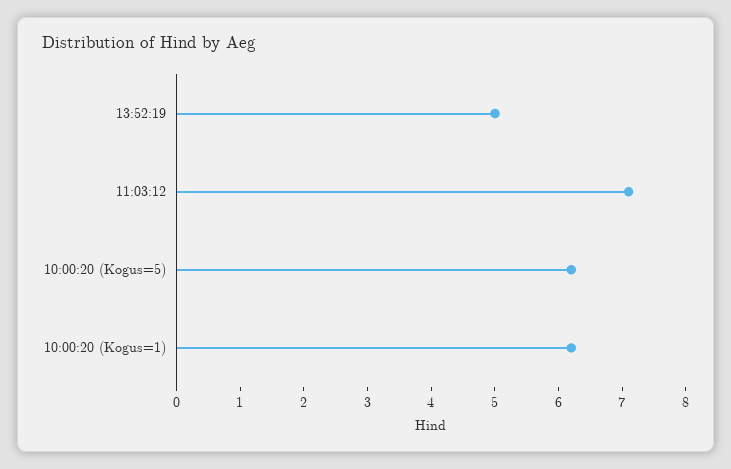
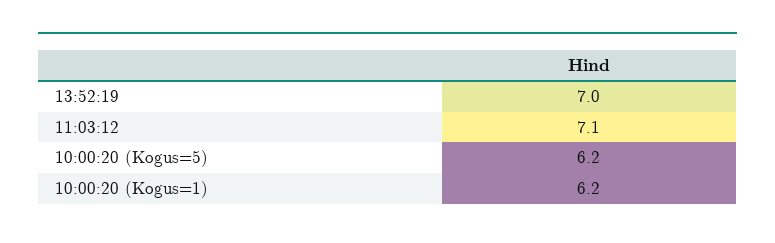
  {
-   "13:52:19": 5,
+   "13:52:19": 7,
    "11:03:12": 7.1,
    "10:00:20 (Kogus=5)": 6.2,
    "10:00:20 (Kogus=1)": 6.2
  }

